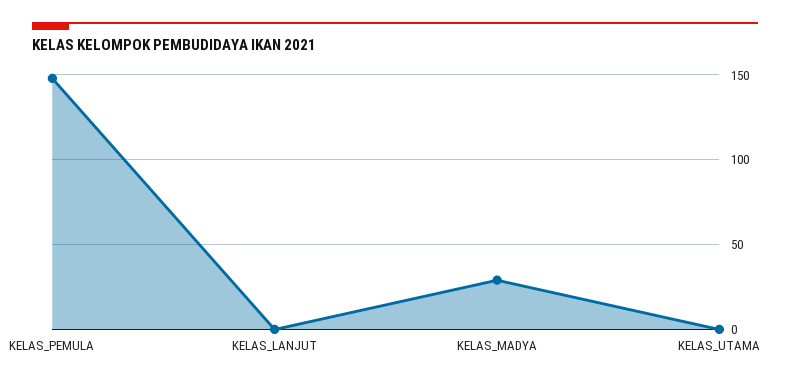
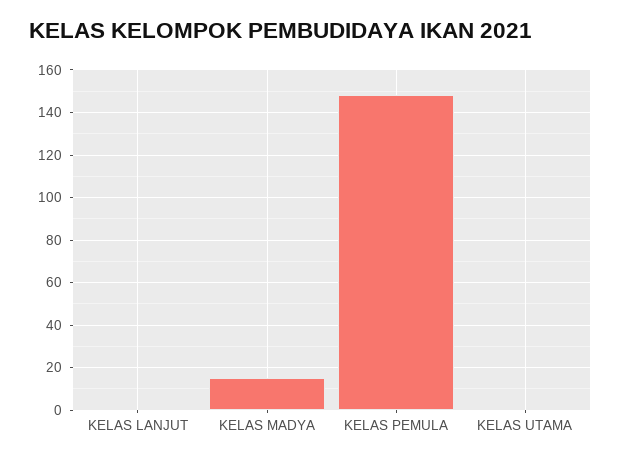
  {
    "KELAS_PEMULA": 150,
    "KELAS_LANJUT": 0,
-   "KELAS_MADYA": 30,
+   "KELAS_MADYA": 15,
    "KELAS_UTAMA": 0
  }

